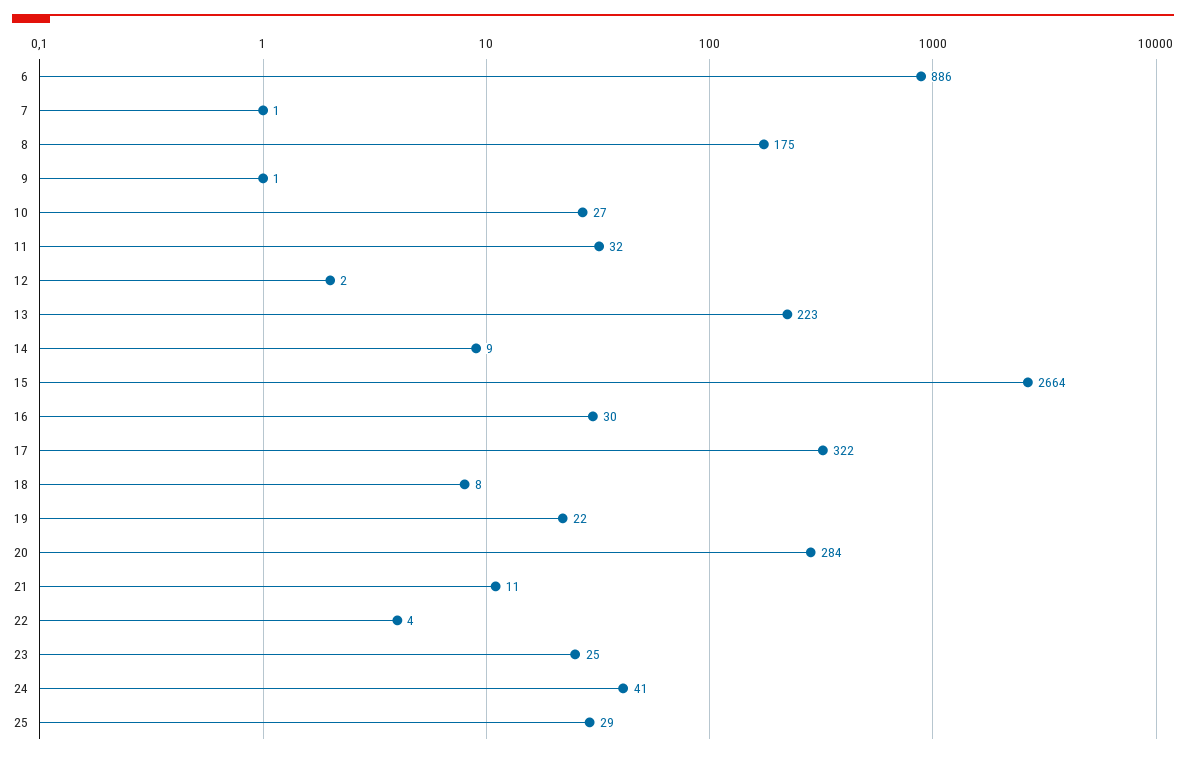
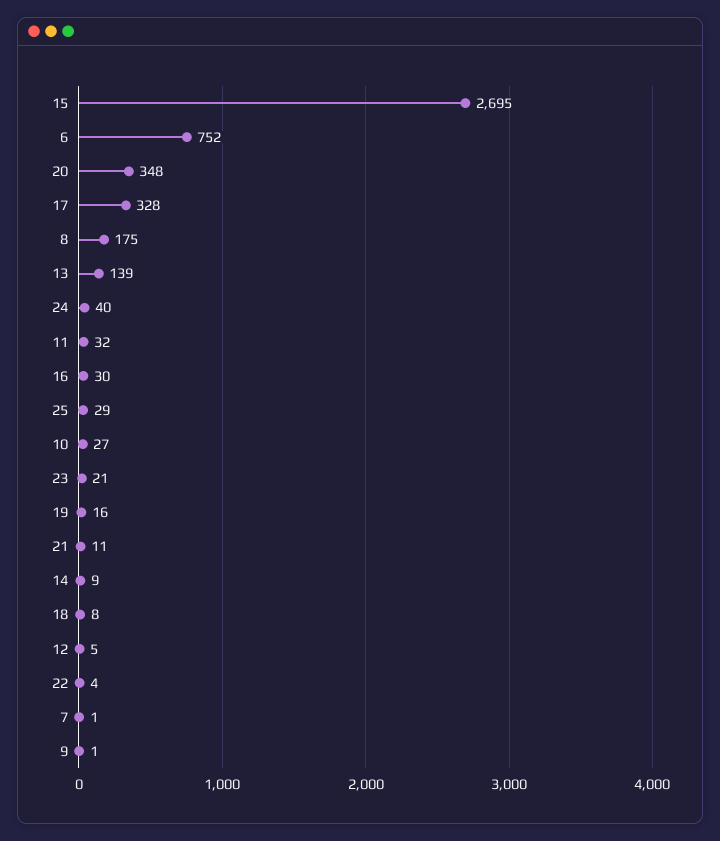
  {
-   "6": 886,
+   "6": 752,
    "7": 1,
    "8": 175,
    "9": 1,
    "10": 27,
    "11": 32,
-   "12": 2,
+   "12": 5,
-   "13": 223,
+   "13": 139,
    "14": 9,
-   "15": 2664,
+   "15": 2695,
    "16": 30,
-   "17": 322,
+   "17": 328,
    "18": 8,
-   "19": 22,
+   "19": 16,
-   "20": 284,
+   "20": 348,
    "21": 11,
    "22": 4,
-   "23": 25,
+   "23": 21,
-   "24": 41,
+   "24": 40,
    "25": 29
  }

